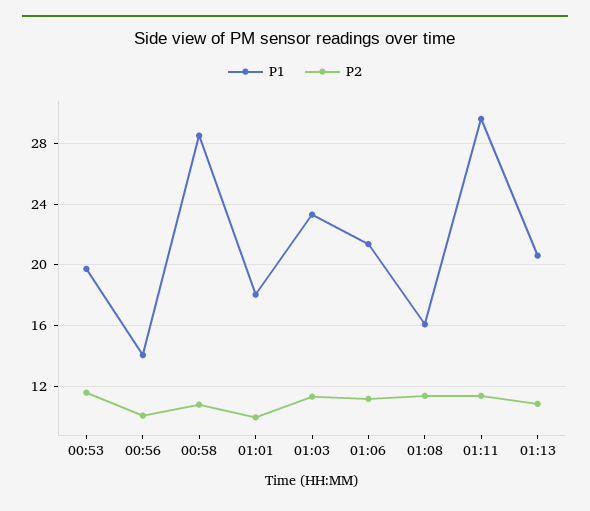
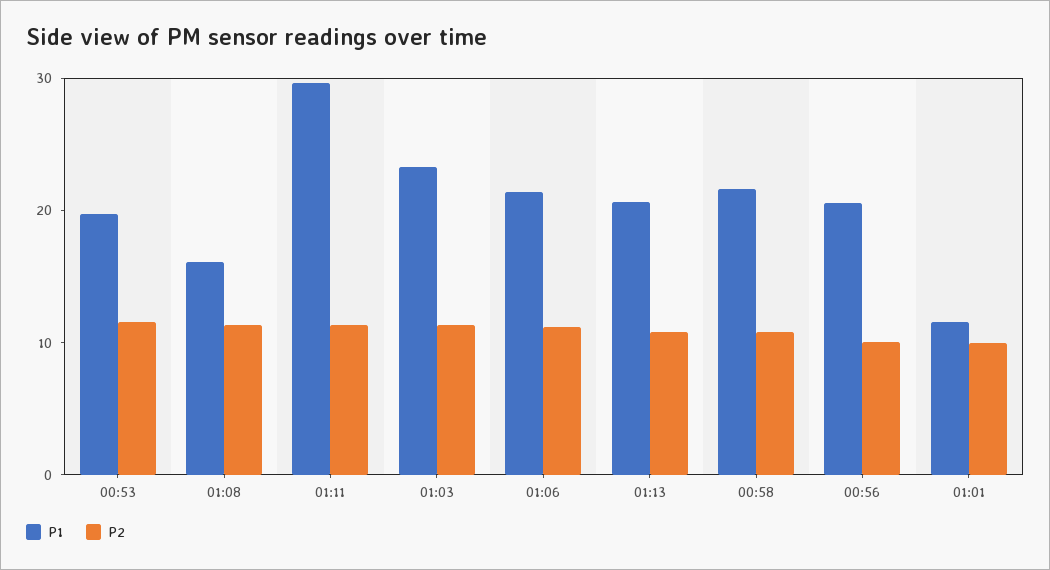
  {
    "P1": {
      "00:53": 19.5,
-     "00:56": 14,
+     "00:56": 20,
-     "00:58": 28.5,
+     "00:58": 22,
-     "01:01": 18,
+     "01:01": 12,
      "01:03": 23.5,
      "01:06": 21.5,
      "01:08": 16,
      "01:11": 29.5,
      "01:13": 20.5
    },
    "P2": {
      "00:53": 11.5,
      "00:56": 10,
      "00:58": 11,
      "01:01": 10,
      "01:03": 11.5,
      "01:06": 11,
      "01:08": 11.5,
      "01:11": 11.5,
      "01:13": 11
    }
  }

